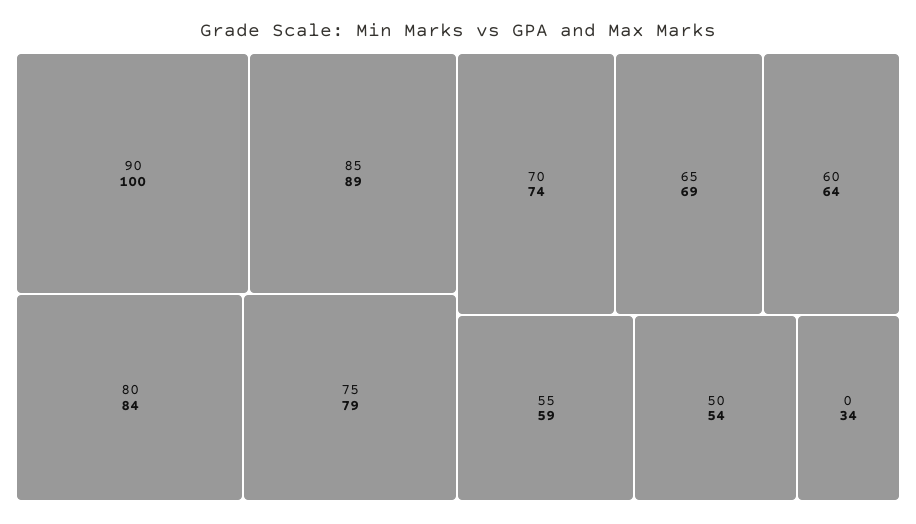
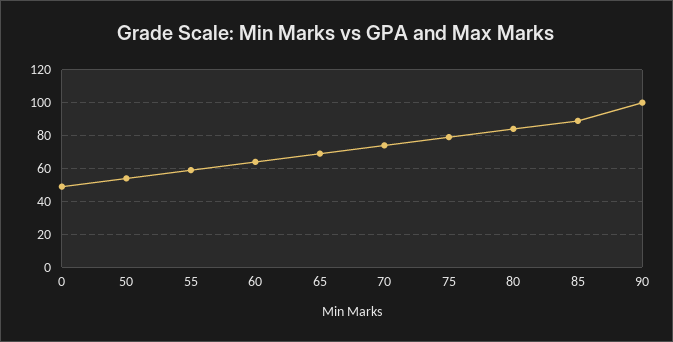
  {
    "90": 100,
    "85": 89,
    "80": 84,
    "75": 79,
    "70": 74,
    "65": 69,
    "60": 64,
    "55": 59,
    "50": 54,
-   "0": 34
+   "0": 50
  }

